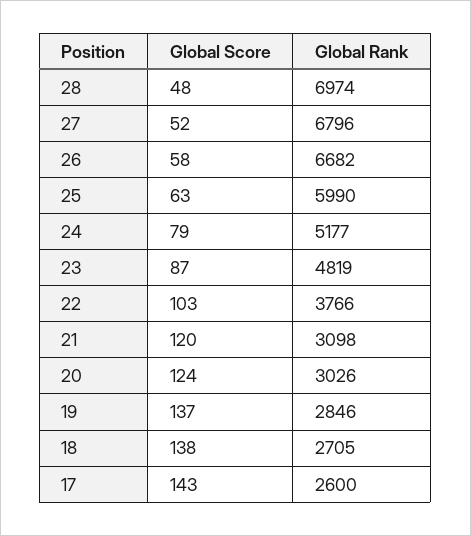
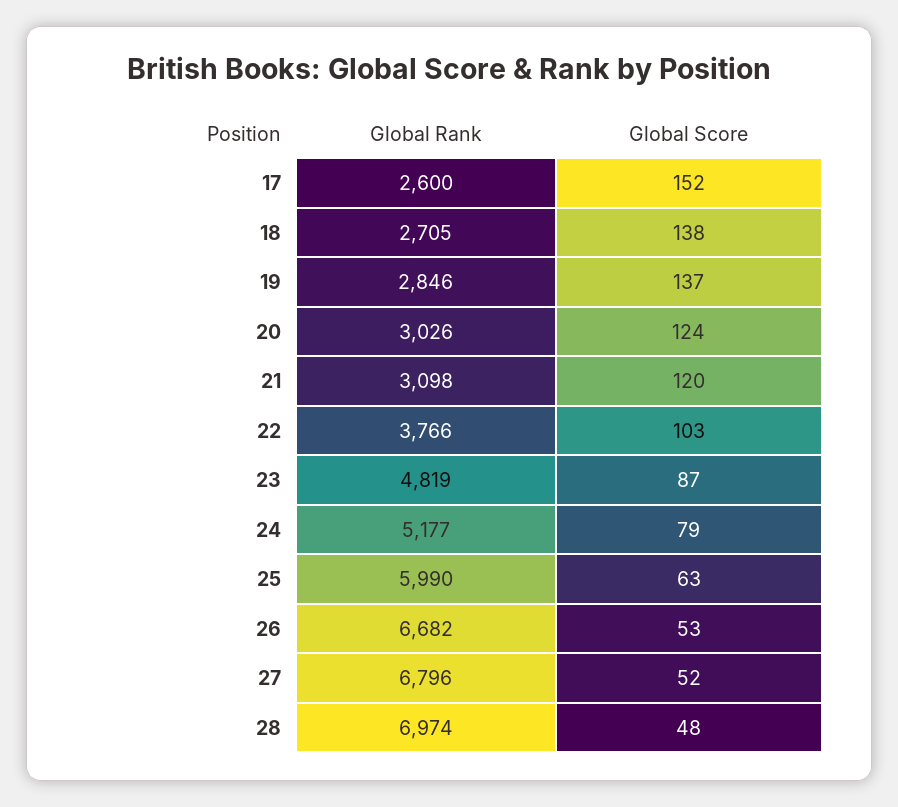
  {
    "Global Score": {
      "28": 48,
      "27": 52,
-     "26": 58,
+     "26": 53,
      "25": 63,
      "24": 79,
      "23": 87,
      "22": 103,
      "21": 120,
      "20": 124,
      "19": 137,
      "18": 138,
-     "17": 143
+     "17": 152
    },
    "Global Rank": {
      "28": 6974,
      "27": 6796,
      "26": 6682,
      "25": 5990,
      "24": 5177,
      "23": 4819,
      "22": 3766,
      "21": 3098,
      "20": 3026,
      "19": 2846,
      "18": 2705,
      "17": 2600
    }
  }

